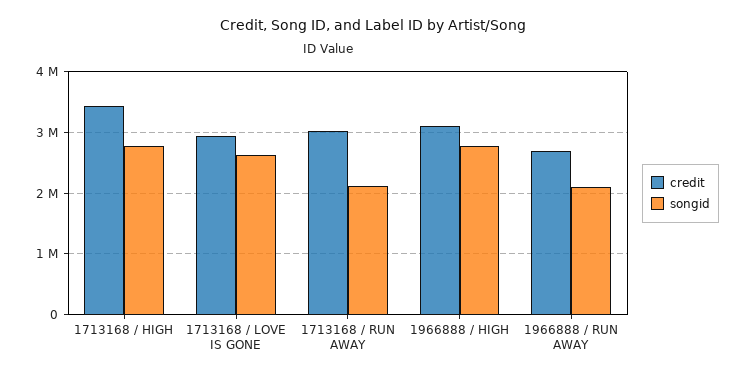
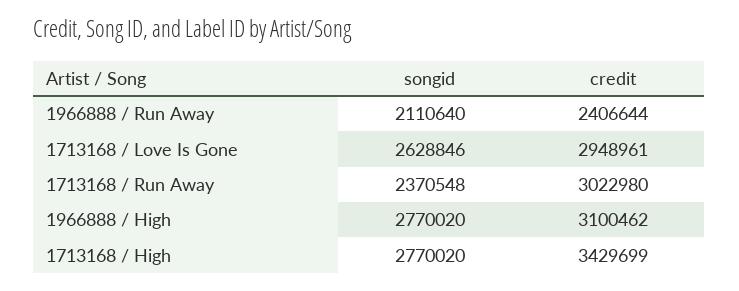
  {
    "credit": {
      "1713168 / HIGH": 3429699,
      "1713168 / LOVE IS GONE": 2948961,
      "1713168 / RUN AWAY": 3022980,
      "1966888 / HIGH": 3100462,
-     "1966888 / RUN AWAY": 2700000
+     "1966888 / RUN AWAY": 2406644
    },
    "songid": {
      "1713168 / HIGH": 2770020,
      "1713168 / LOVE IS GONE": 2628846,
-     "1713168 / RUN AWAY": 2100000,
+     "1713168 / RUN AWAY": 2370548,
      "1966888 / HIGH": 2770020,
      "1966888 / RUN AWAY": 2110640
    }
  }

